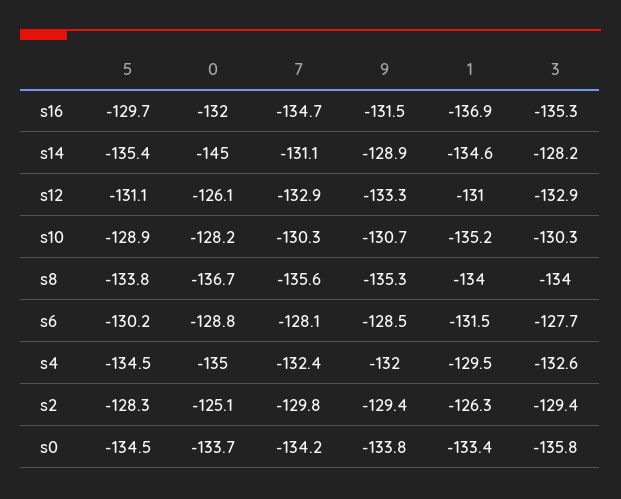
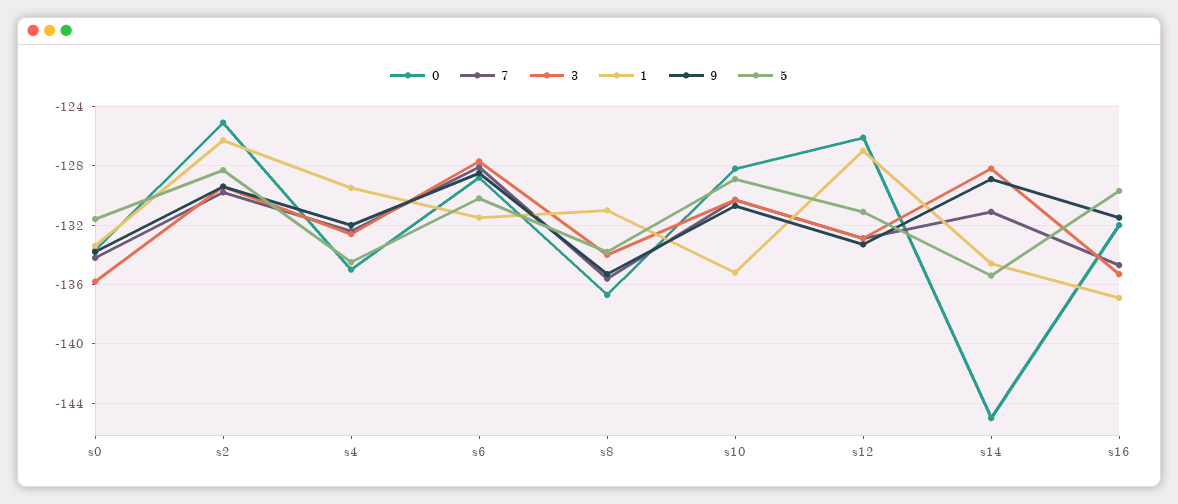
  {
    "5": {
      "s16": -129.7,
      "s14": -135.4,
      "s12": -131.1,
      "s10": -128.9,
      "s8": -133.8,
      "s6": -130.2,
      "s4": -134.5,
      "s2": -128.3,
-     "s0": -134.5
+     "s0": -131.5
    },
    "0": {
      "s16": -132,
      "s14": -145,
      "s12": -126.1,
      "s10": -128.2,
      "s8": -136.7,
      "s6": -128.8,
      "s4": -135,
      "s2": -125.1,
      "s0": -133.7
    },
    "7": {
      "s16": -134.7,
      "s14": -131.1,
      "s12": -132.9,
      "s10": -130.3,
      "s8": -135.6,
      "s6": -128.1,
      "s4": -132.4,
      "s2": -129.8,
      "s0": -134.2
    },
    "9": {
      "s16": -131.5,
      "s14": -128.9,
      "s12": -133.3,
      "s10": -130.7,
      "s8": -135.3,
      "s6": -128.5,
      "s4": -132,
      "s2": -129.4,
      "s0": -133.8
    },
    "1": {
      "s16": -136.9,
      "s14": -134.6,
-     "s12": -131,
+     "s12": -127,
      "s10": -135.2,
-     "s8": -134,
+     "s8": -131,
      "s6": -131.5,
      "s4": -129.5,
      "s2": -126.3,
      "s0": -133.4
    },
    "3": {
      "s16": -135.3,
      "s14": -128.2,
      "s12": -132.9,
      "s10": -130.3,
      "s8": -134,
      "s6": -127.7,
      "s4": -132.6,
      "s2": -129.4,
      "s0": -135.8
    }
  }

